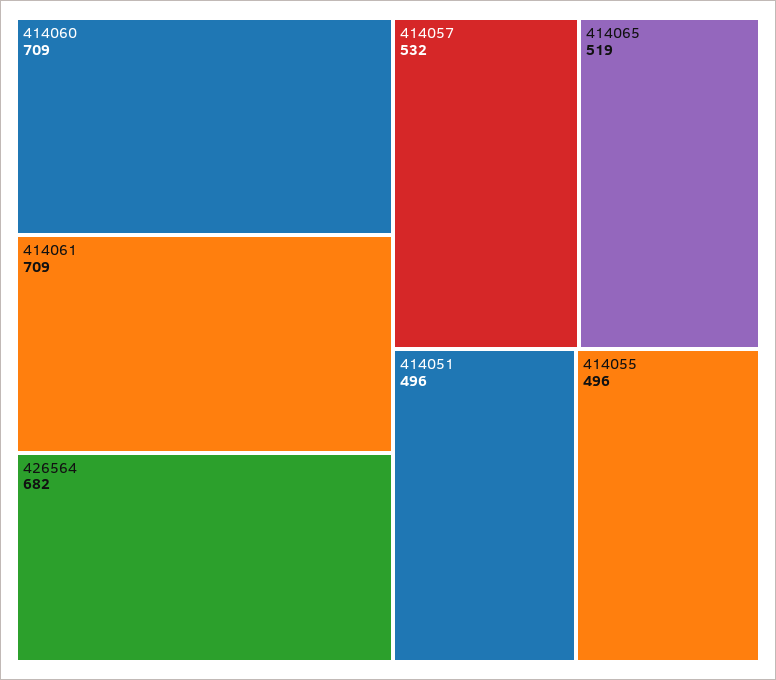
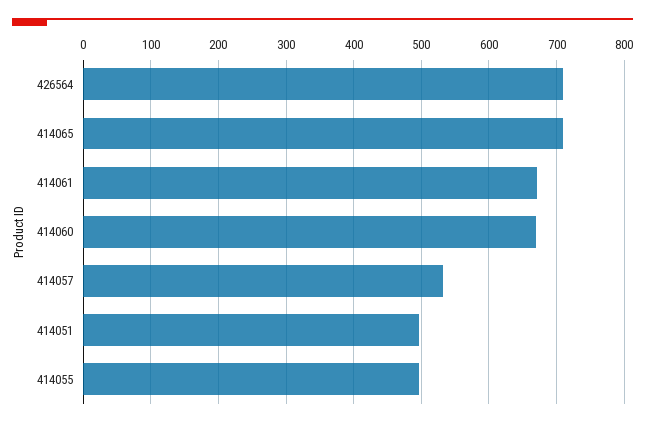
  {
-   "414060": 709,
+   "414060": 670,
-   "414061": 709,
+   "414061": 670,
-   "426564": 682,
+   "426564": 710,
    "414057": 532,
-   "414065": 519,
+   "414065": 710,
    "414051": 496,
    "414055": 496
  }

